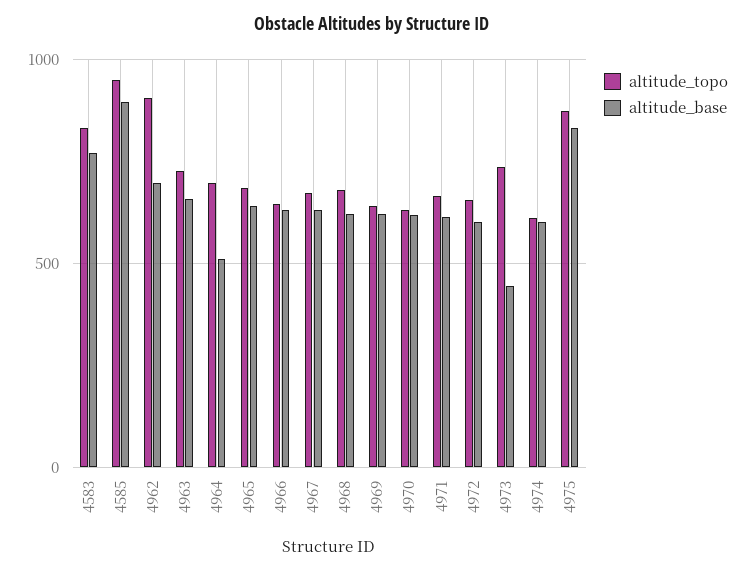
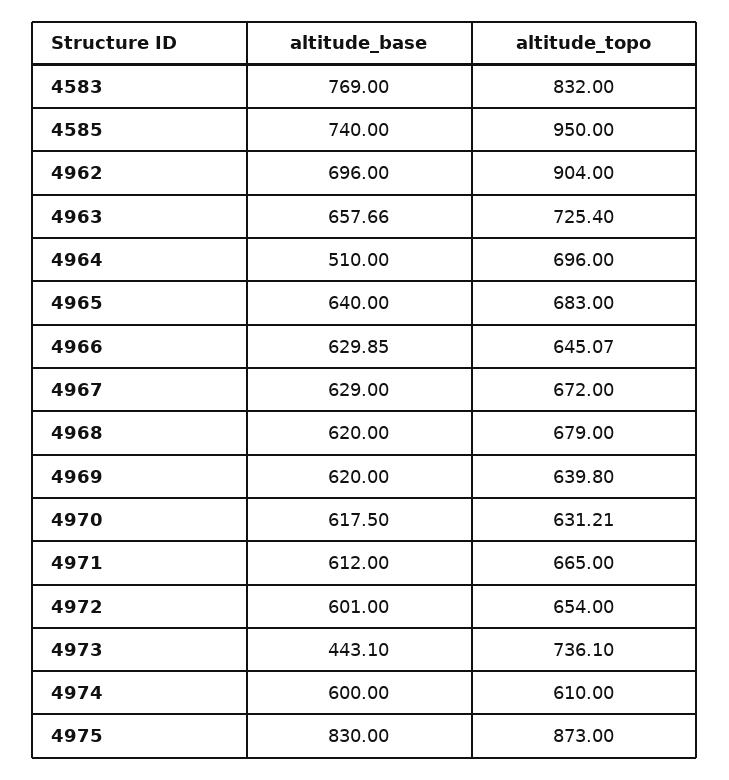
  {
    "altitude_topo": {
      "4583": 832,
      "4585": 950,
      "4962": 904,
      "4963": 725.4,
      "4964": 696,
      "4965": 683,
      "4966": 645.07,
      "4967": 672,
      "4968": 679,
      "4969": 639.8,
      "4970": 631.21,
      "4971": 665,
      "4972": 654,
      "4973": 736.1,
      "4974": 610,
      "4975": 873
    },
    "altitude_base": {
      "4583": 769,
-     "4585": 900,
+     "4585": 740,
      "4962": 696,
      "4963": 657.66,
      "4964": 510,
      "4965": 640,
      "4966": 629.85,
      "4967": 629,
      "4968": 620,
      "4969": 620,
      "4970": 617.5,
      "4971": 612,
      "4972": 601,
      "4973": 443.1,
      "4974": 600,
      "4975": 830
    }
  }

